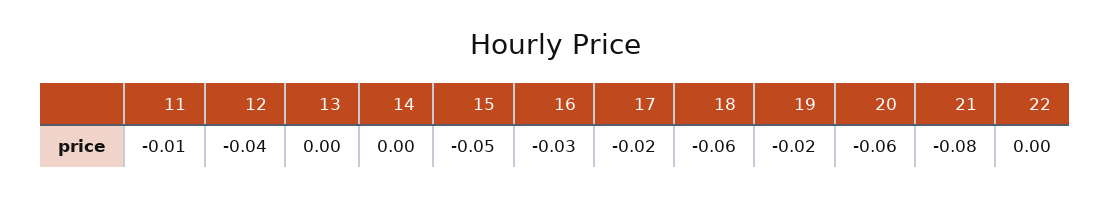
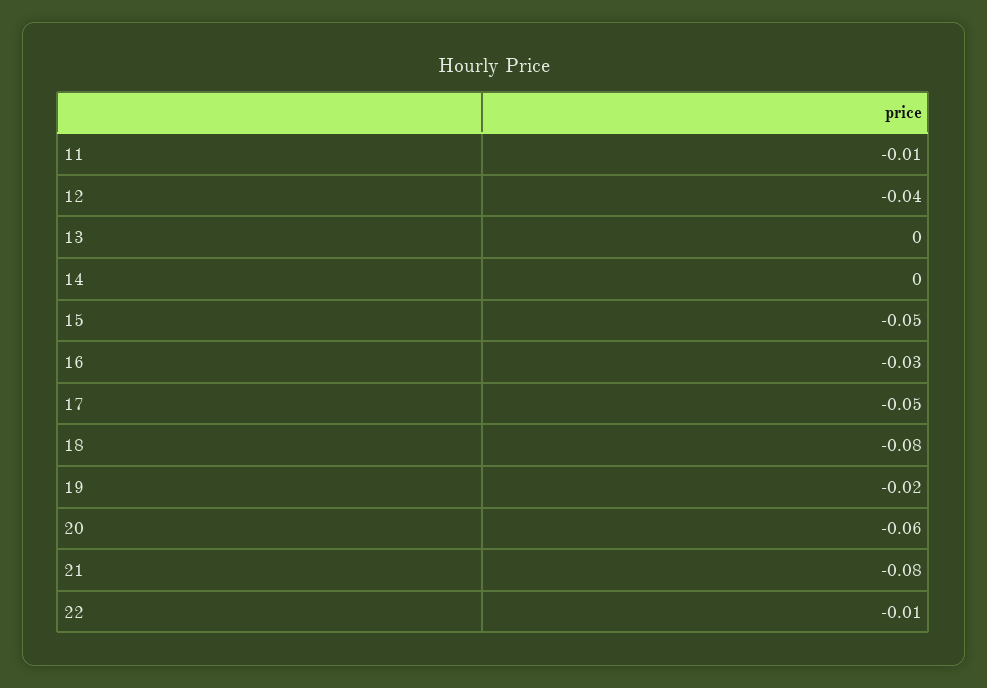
  {
    "11": -0.01,
    "12": -0.04,
    "13": 0,
    "14": 0,
    "15": -0.05,
    "16": -0.03,
-   "17": -0.02,
+   "17": -0.05,
-   "18": -0.06,
+   "18": -0.08,
    "19": -0.02,
    "20": -0.06,
    "21": -0.08,
-   "22": 0
+   "22": -0.01
  }

